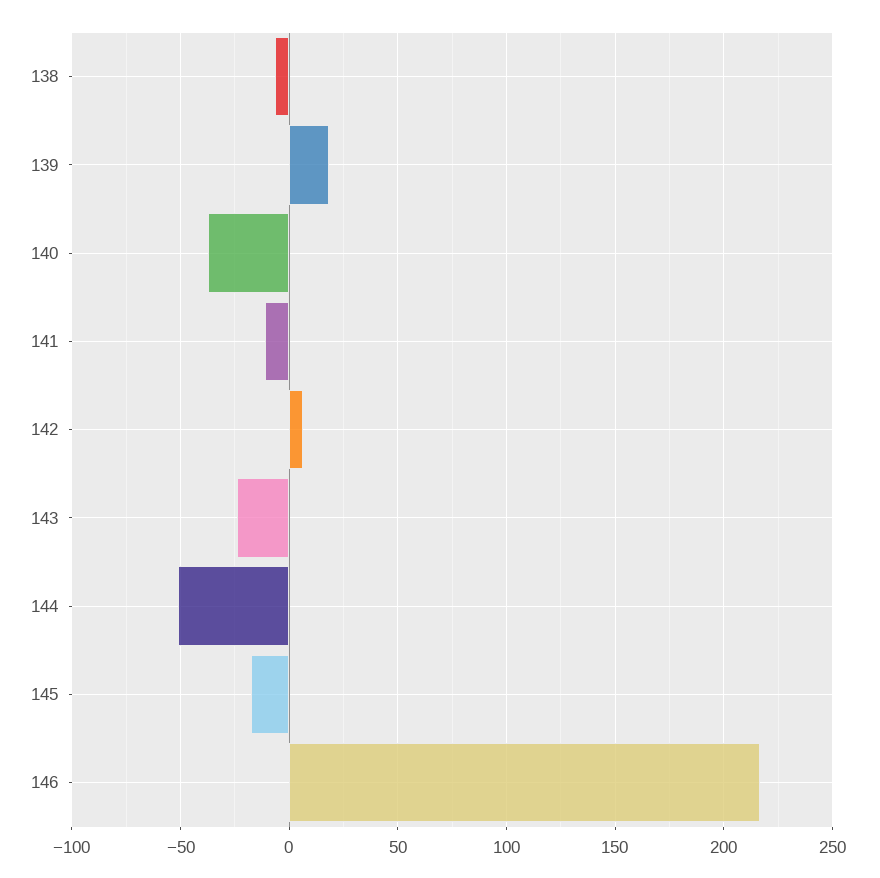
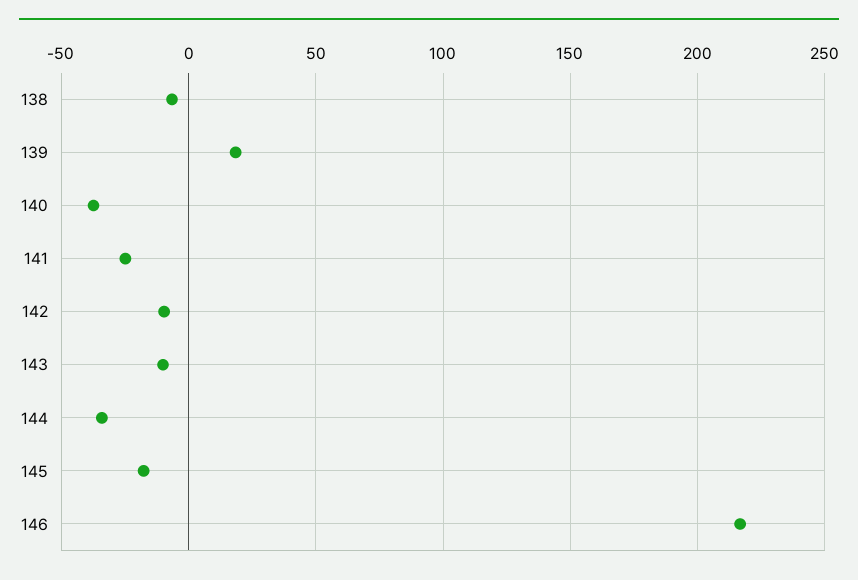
  {
    "138": -5,
    "139": 20,
    "140": -35,
-   "141": -10,
+   "141": -25,
-   "142": 5,
+   "142": -10,
-   "143": -25,
+   "143": -10,
-   "144": -50,
+   "144": -35,
    "145": -20,
    "146": 215
  }

